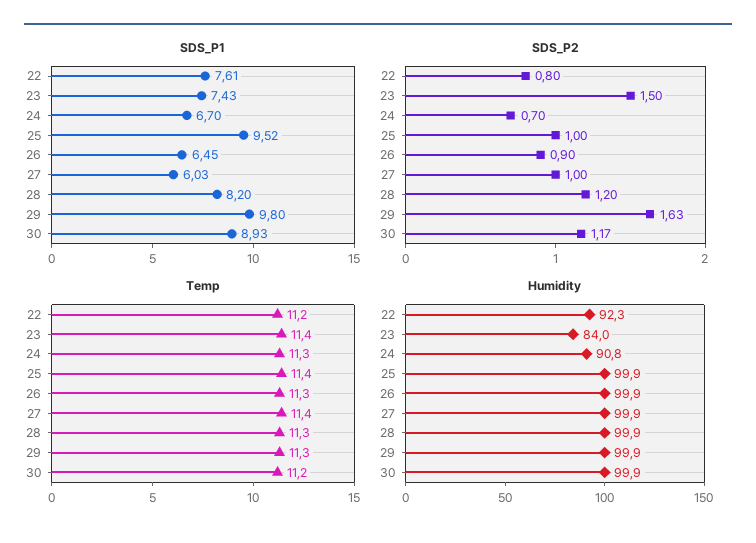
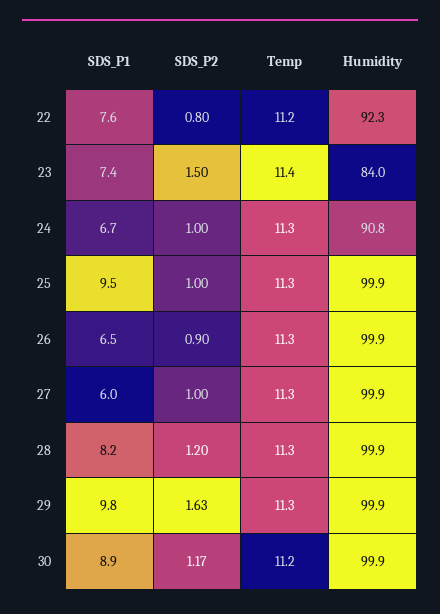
  {
    "SDS_P1": {
      "22": 7.61,
      "23": 7.43,
      "24": 6.7,
      "25": 9.52,
      "26": 6.45,
      "27": 6.03,
      "28": 8.2,
      "29": 9.8,
      "30": 8.93
    },
    "SDS_P2": {
      "22": 0.8,
      "23": 1.5,
-     "24": 0.7,
+     "24": 1,
      "25": 1,
      "26": 0.9,
      "27": 1,
      "28": 1.2,
      "29": 1.63,
      "30": 1.17
    },
    "Temp": {
      "22": 11.2,
      "23": 11.4,
      "24": 11.3,
-     "25": 11.4,
+     "25": 11.3,
      "26": 11.3,
-     "27": 11.4,
+     "27": 11.3,
      "28": 11.3,
      "29": 11.3,
      "30": 11.2
    },
    "Humidity": {
      "22": 92.3,
      "23": 84,
      "24": 90.8,
      "25": 99.9,
      "26": 99.9,
      "27": 99.9,
      "28": 99.9,
      "29": 99.9,
      "30": 99.9
    }
  }

